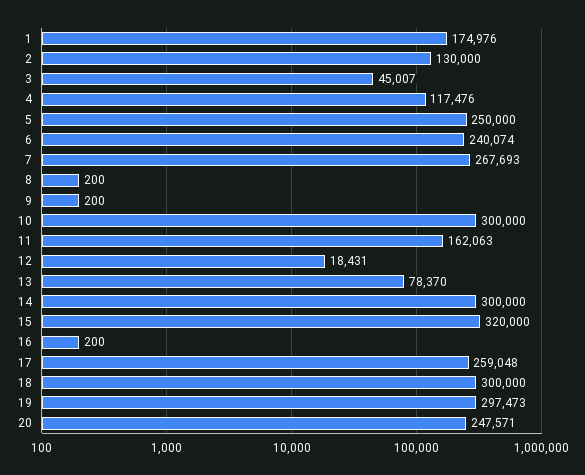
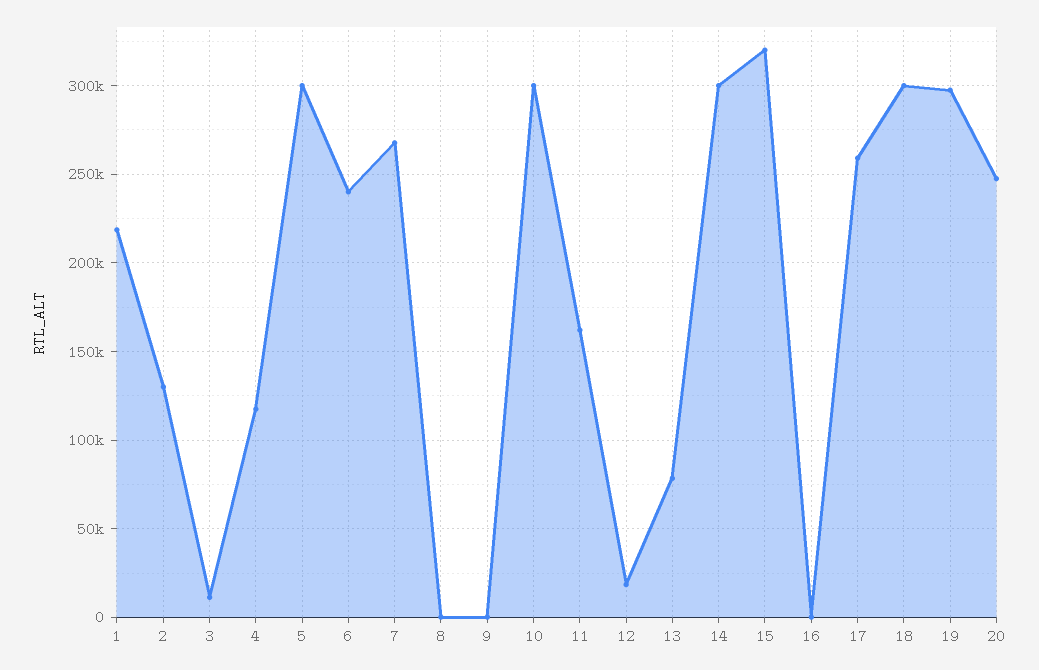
  {
-   "1": 174976,
+   "1": 220000,
    "2": 130000,
-   "3": 45007,
+   "3": 10000,
    "4": 117476,
-   "5": 250000,
+   "5": 300000,
    "6": 240074,
    "7": 267693,
    "8": 200,
    "9": 200,
    "10": 300000,
    "11": 162063,
    "12": 18431,
    "13": 78370,
    "14": 300000,
    "15": 320000,
    "16": 200,
    "17": 259048,
    "18": 300000,
    "19": 297473,
    "20": 247571
  }

